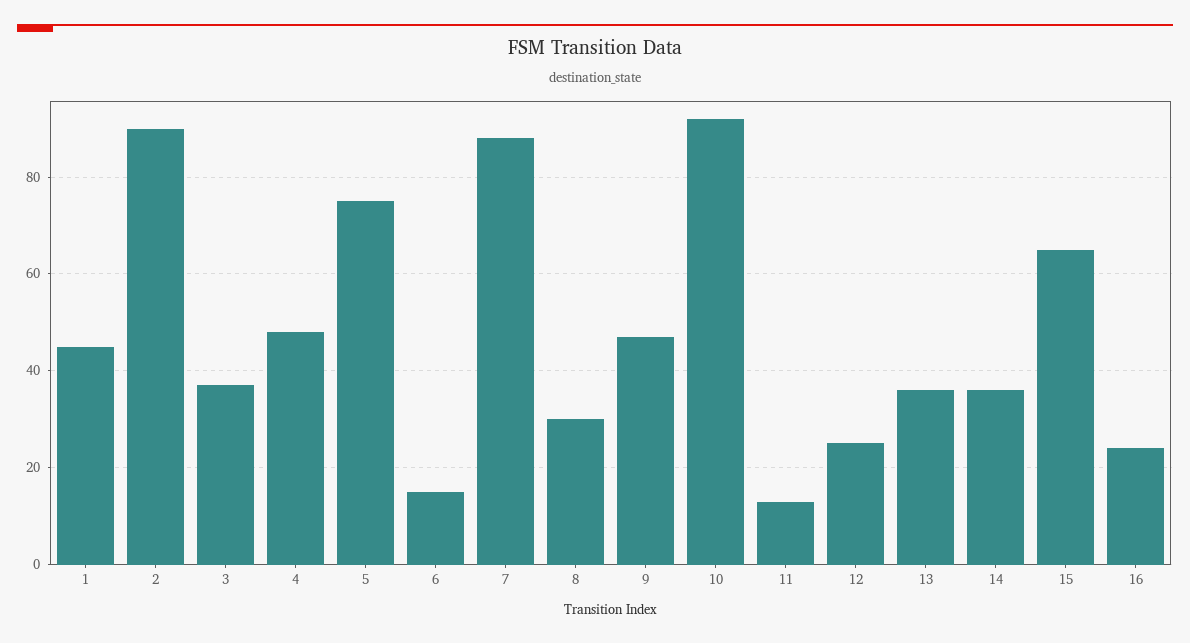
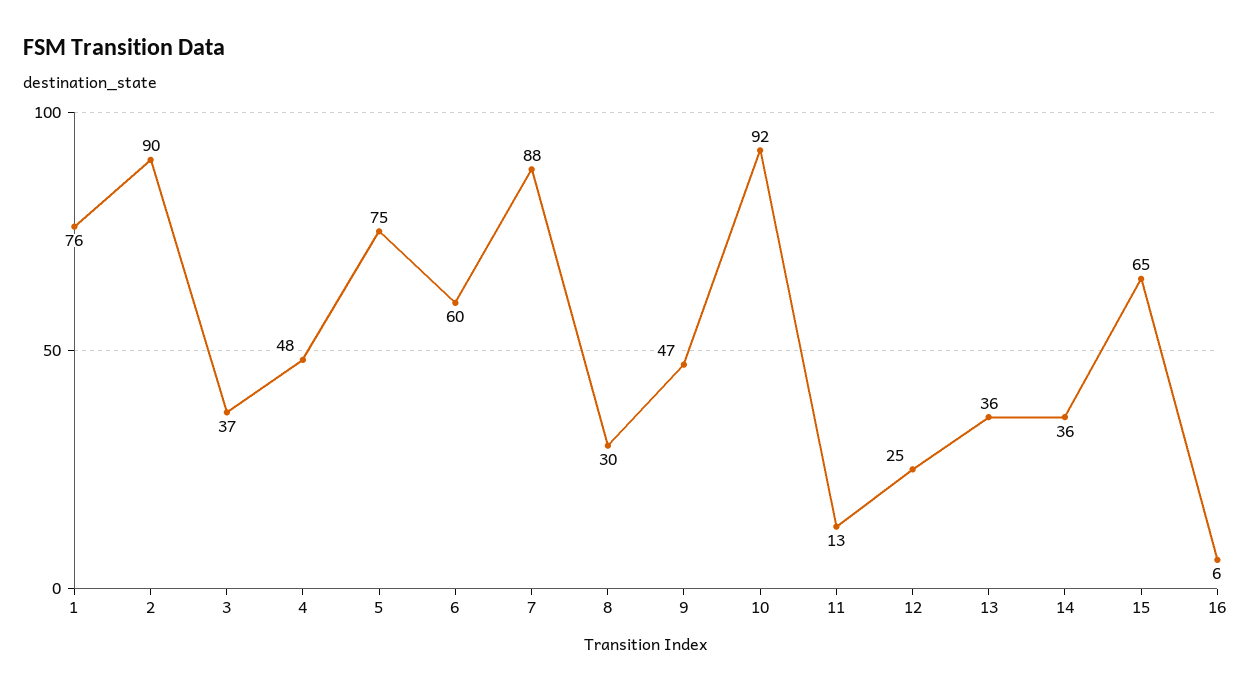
  {
-   "1": 45,
+   "1": 76,
    "2": 90,
    "3": 37,
    "4": 48,
    "5": 75,
-   "6": 15,
+   "6": 60,
    "7": 88,
    "8": 30,
    "9": 47,
    "10": 92,
    "11": 13,
    "12": 25,
    "13": 36,
    "14": 36,
    "15": 65,
-   "16": 25
+   "16": 6
  }

